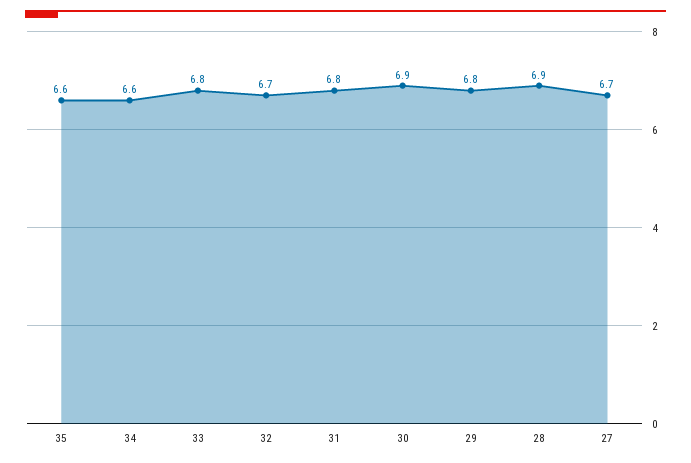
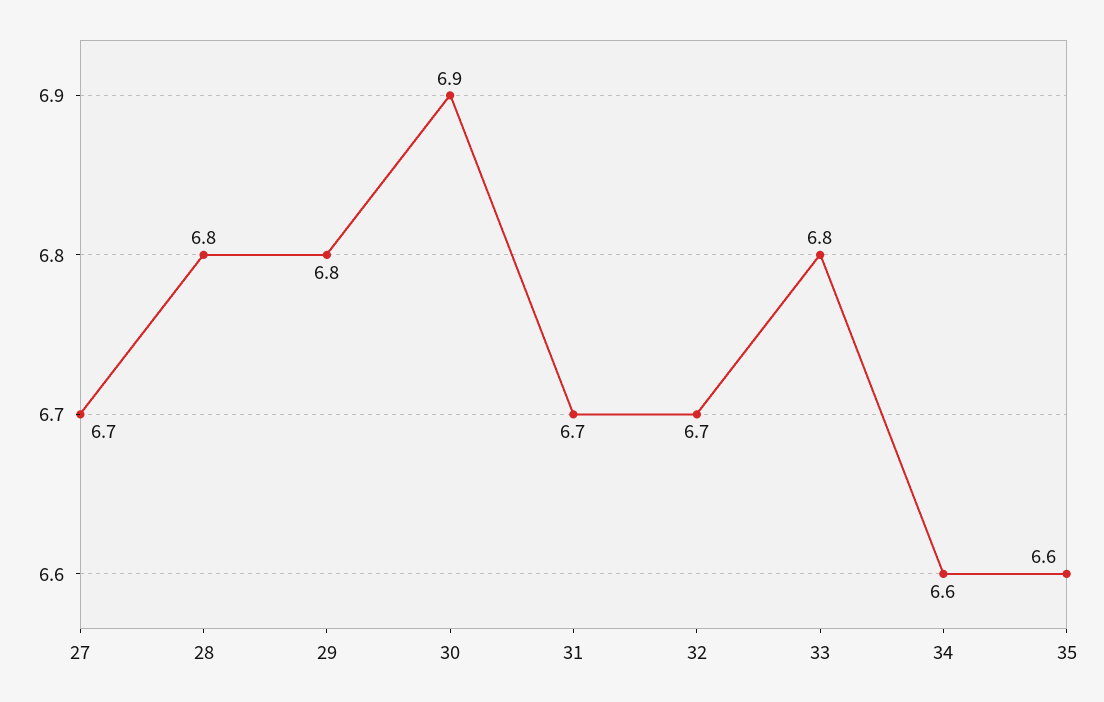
  {
    "35": 6.6,
    "34": 6.6,
    "33": 6.8,
    "32": 6.7,
-   "31": 6.8,
+   "31": 6.7,
    "30": 6.9,
    "29": 6.8,
-   "28": 6.9,
+   "28": 6.8,
    "27": 6.7
  }

